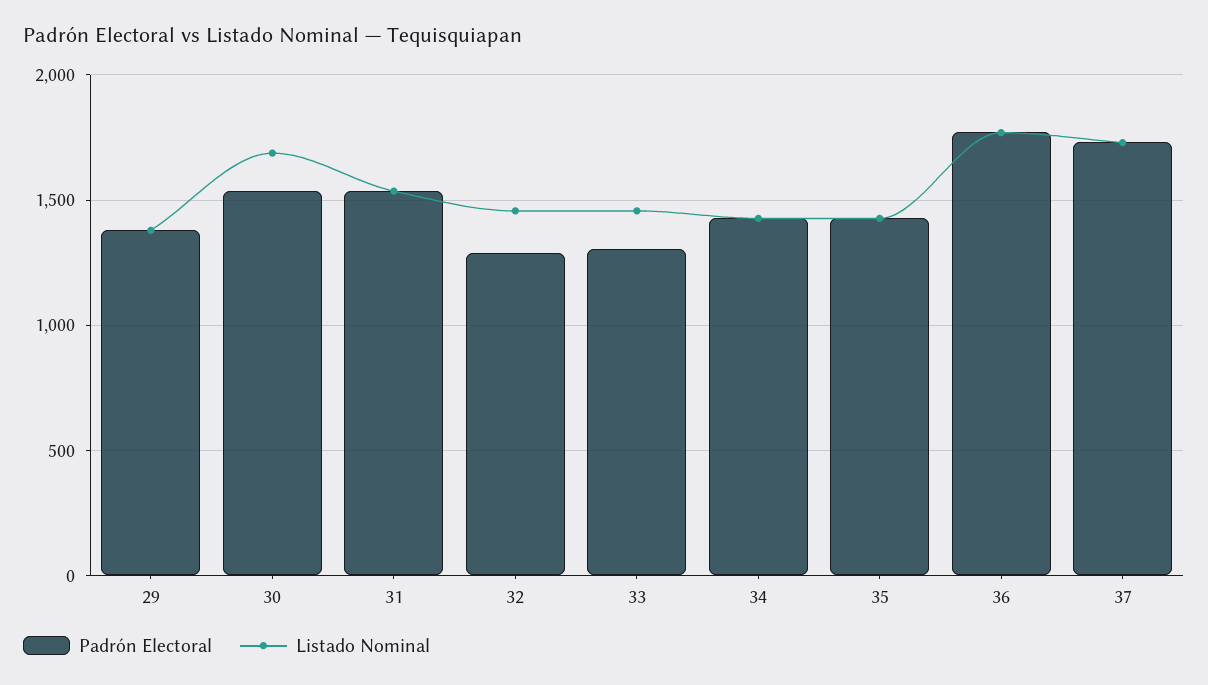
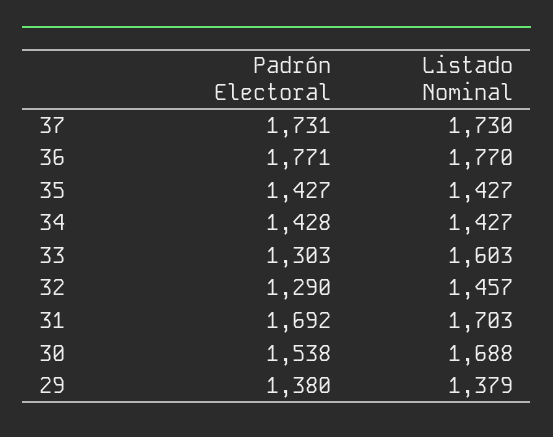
  {
    "Padrón Electoral": {
      "29": 1380,
      "30": 1538,
-     "31": 1550,
+     "31": 1692,
      "32": 1290,
      "33": 1303,
      "34": 1428,
      "35": 1427,
      "36": 1771,
      "37": 1731
    },
    "Listado Nominal": {
      "29": 1379,
      "30": 1688,
-     "31": 1550,
+     "31": 1703,
      "32": 1457,
-     "33": 1450,
+     "33": 1603,
      "34": 1427,
      "35": 1427,
      "36": 1770,
      "37": 1730
    }
  }

